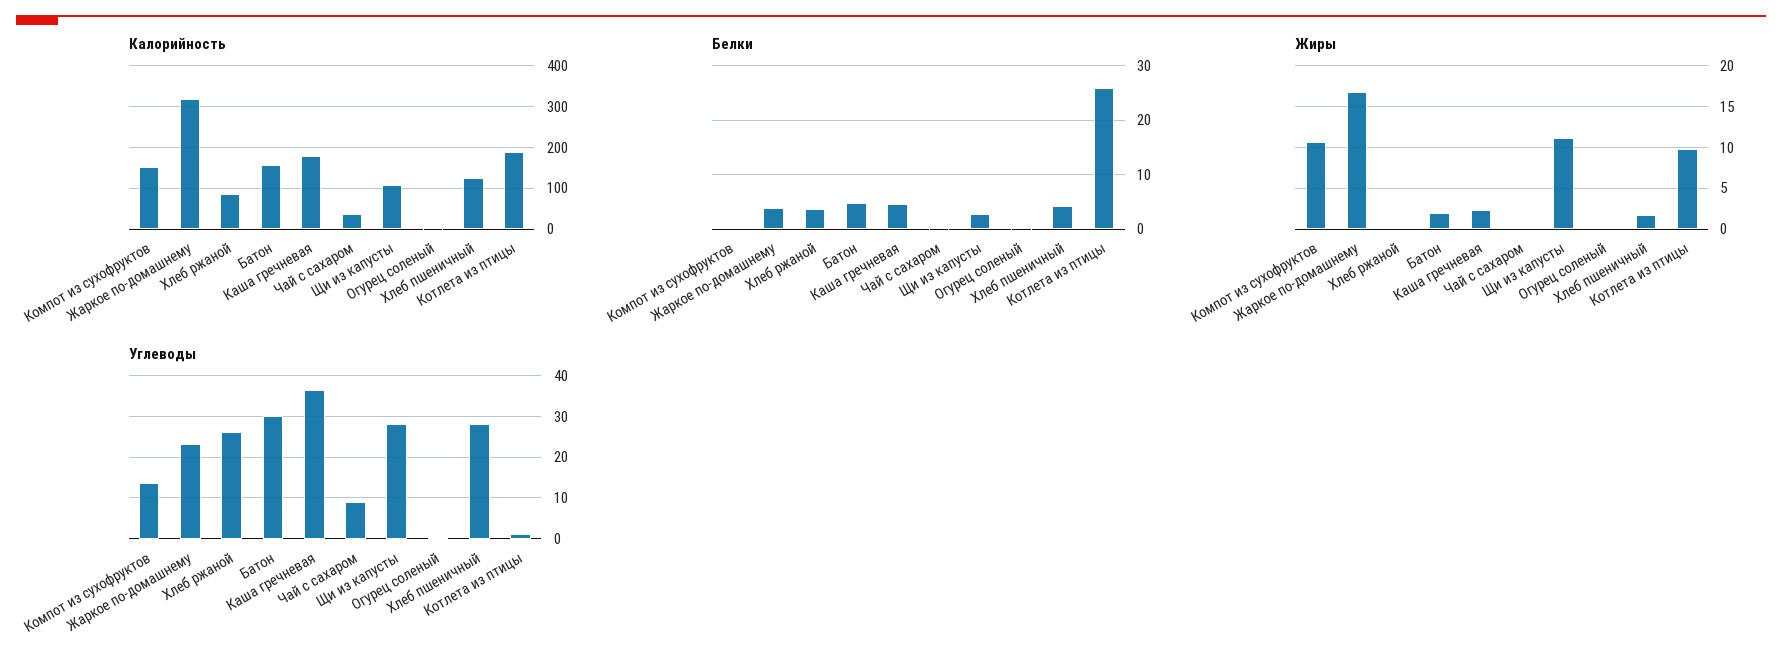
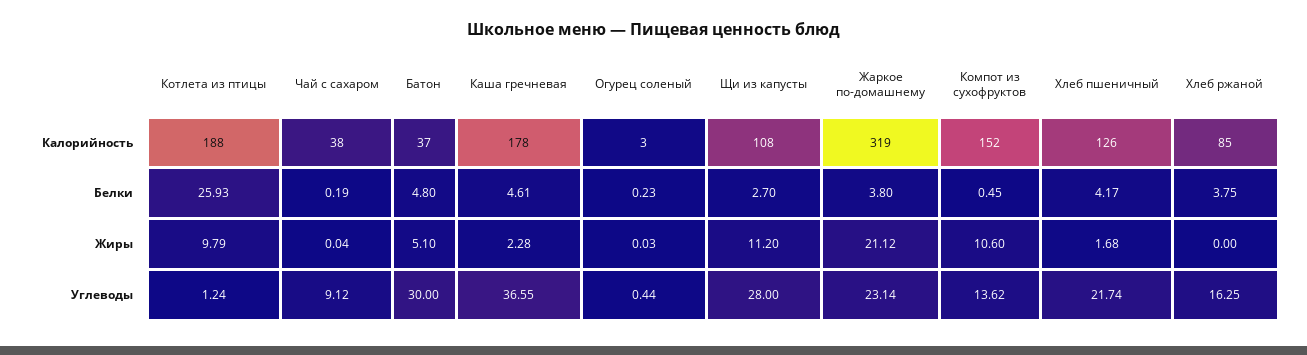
  {
    "Калорийность": {
      "Компот из сухофруктов": 152,
      "Жаркое по-домашнему": 319,
      "Хлеб ржаной": 85,
-     "Батон": 160,
+     "Батон": 37,
      "Каша гречневая": 178,
      "Чай с сахаром": 38,
      "Щи из капусты": 108,
      "Огурец соленый": 3,
      "Хлеб пшеничный": 126,
      "Котлета из птицы": 188
    },
    "Белки": {
      "Компот из сухофруктов": 0.45,
      "Жаркое по-домашнему": 3.8,
      "Хлеб ржаной": 3.75,
      "Батон": 4.8,
      "Каша гречневая": 4.61,
      "Чай с сахаром": 0.19,
      "Щи из капусты": 2.7,
      "Огурец соленый": 0.23,
      "Хлеб пшеничный": 4.17,
      "Котлета из птицы": 25.93
    },
    "Жиры": {
      "Компот из сухофруктов": 10.6,
-     "Жаркое по-домашнему": 17,
+     "Жаркое по-домашнему": 21.12,
      "Хлеб ржаной": 0,
-     "Батон": 2,
+     "Батон": 5.1,
      "Каша гречневая": 2.28,
      "Чай с сахаром": 0.04,
      "Щи из капусты": 11.2,
      "Огурец соленый": 0.03,
      "Хлеб пшеничный": 1.68,
      "Котлета из птицы": 9.79
    },
    "Углеводы": {
      "Компот из сухофруктов": 13.62,
      "Жаркое по-домашнему": 23.14,
-     "Хлеб ржаной": 26,
+     "Хлеб ржаной": 16.25,
      "Батон": 30,
      "Каша гречневая": 36.55,
      "Чай с сахаром": 9.12,
      "Щи из капусты": 28,
      "Огурец соленый": 0.44,
-     "Хлеб пшеничный": 28,
+     "Хлеб пшеничный": 21.74,
      "Котлета из птицы": 1.24
    }
  }

